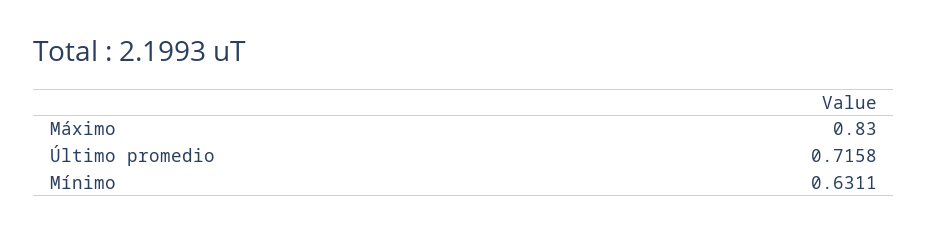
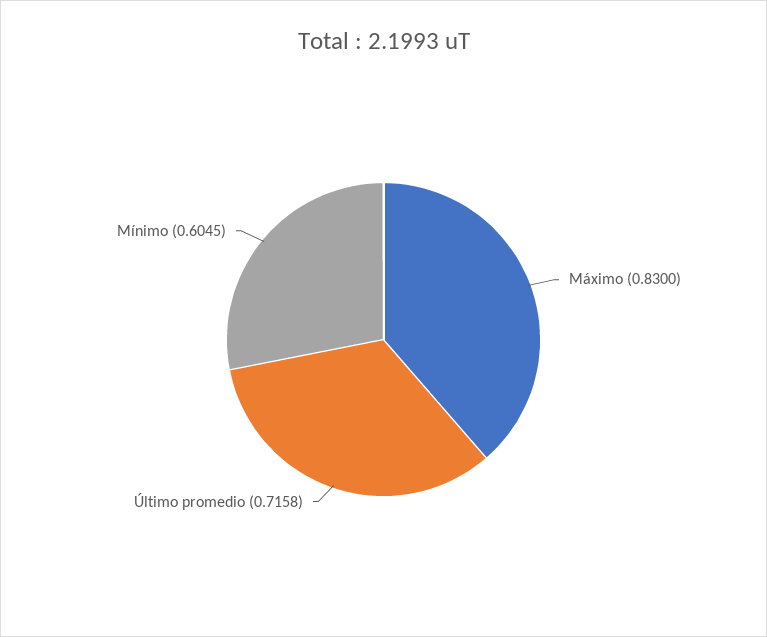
  {
    "Máximo": 0.83,
    "Último promedio": 0.7158,
-   "Mínimo": 0.6311
+   "Mínimo": 0.6045
  }

